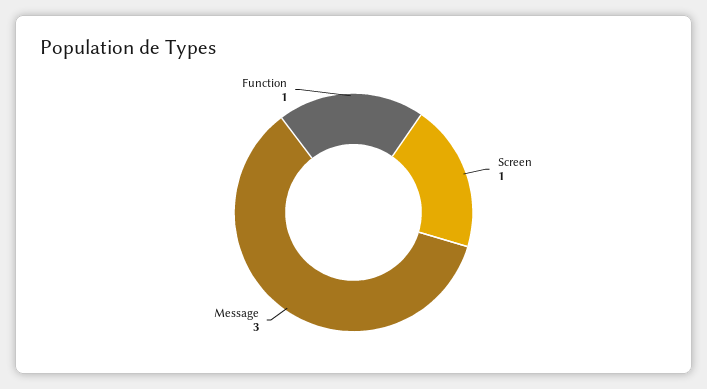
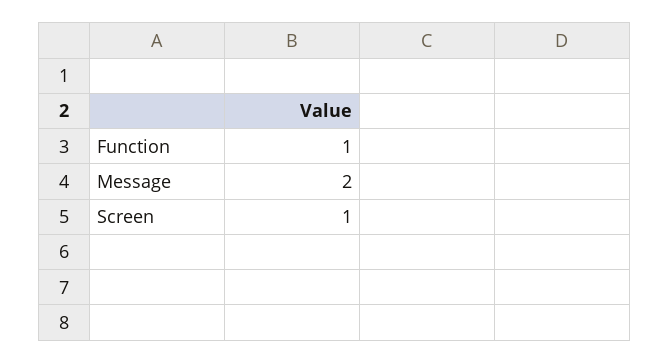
  {
    "Screen": 1,
-   "Message": 3,
+   "Message": 2,
    "Function": 1
  }

